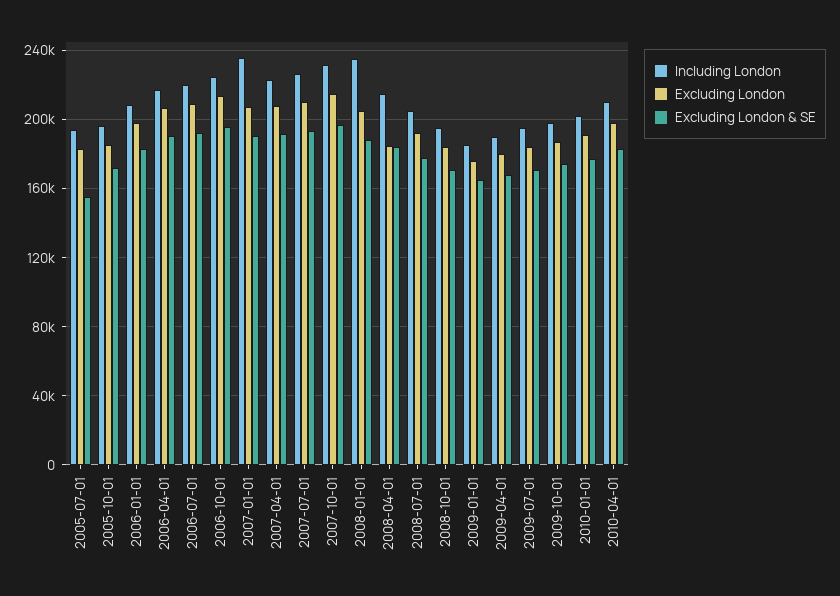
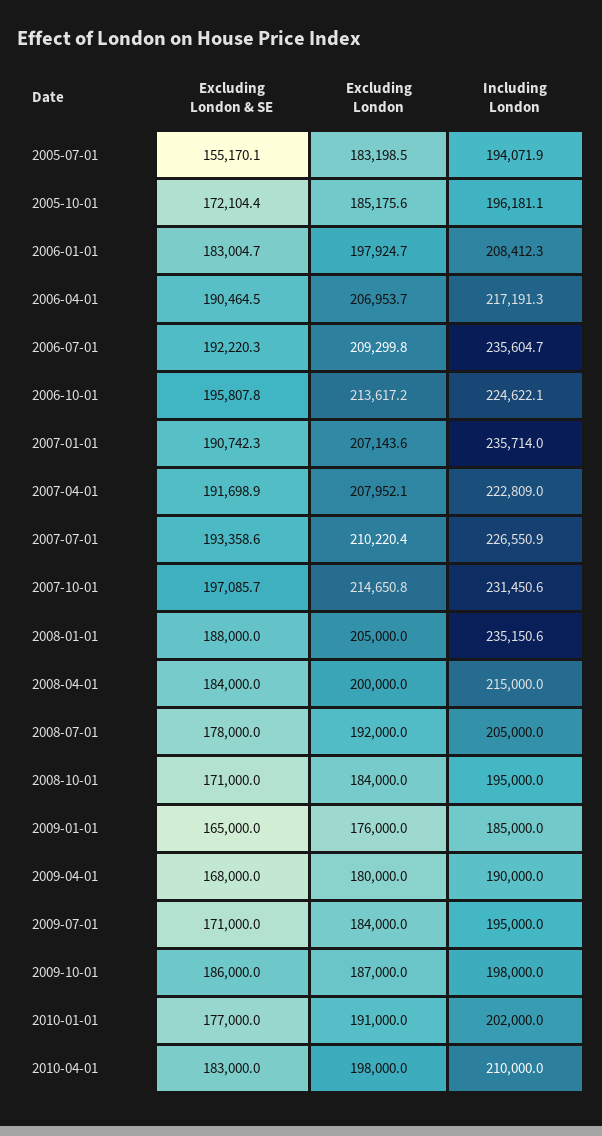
  {
    "Including London": {
      "2005-07-01": 194071.9,
      "2005-10-01": 196181.1,
      "2006-01-01": 208412.3,
      "2006-04-01": 217191.3,
-     "2006-07-01": 220000,
+     "2006-07-01": 235604.7,
      "2006-10-01": 224622.1,
      "2007-01-01": 235714,
      "2007-04-01": 222809,
      "2007-07-01": 226550.9,
      "2007-10-01": 231450.6,
      "2008-01-01": 235150.6,
      "2008-04-01": 215000,
      "2008-07-01": 205000,
      "2008-10-01": 195000,
      "2009-01-01": 185000,
      "2009-04-01": 190000,
      "2009-07-01": 195000,
      "2009-10-01": 198000,
      "2010-01-01": 202000,
      "2010-04-01": 210000
    },
    "Excluding London": {
      "2005-07-01": 183198.5,
      "2005-10-01": 185175.6,
      "2006-01-01": 197924.7,
      "2006-04-01": 206953.7,
      "2006-07-01": 209299.8,
      "2006-10-01": 213617.2,
      "2007-01-01": 207143.6,
      "2007-04-01": 207952.1,
      "2007-07-01": 210220.4,
      "2007-10-01": 214650.8,
      "2008-01-01": 205000,
-     "2008-04-01": 185000,
+     "2008-04-01": 200000,
      "2008-07-01": 192000,
      "2008-10-01": 184000,
      "2009-01-01": 176000,
      "2009-04-01": 180000,
      "2009-07-01": 184000,
      "2009-10-01": 187000,
      "2010-01-01": 191000,
      "2010-04-01": 198000
    },
    "Excluding London & SE": {
      "2005-07-01": 155170.1,
      "2005-10-01": 172104.4,
      "2006-01-01": 183004.7,
      "2006-04-01": 190464.5,
      "2006-07-01": 192220.3,
      "2006-10-01": 195807.8,
      "2007-01-01": 190742.3,
      "2007-04-01": 191698.9,
      "2007-07-01": 193358.6,
      "2007-10-01": 197085.7,
      "2008-01-01": 188000,
      "2008-04-01": 184000,
      "2008-07-01": 178000,
      "2008-10-01": 171000,
      "2009-01-01": 165000,
      "2009-04-01": 168000,
      "2009-07-01": 171000,
-     "2009-10-01": 175000,
+     "2009-10-01": 186000,
      "2010-01-01": 177000,
      "2010-04-01": 183000
    }
  }

